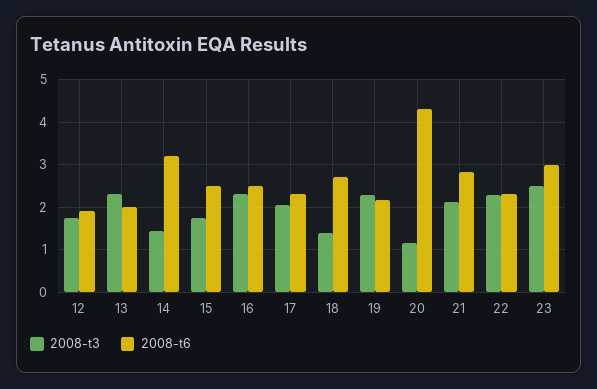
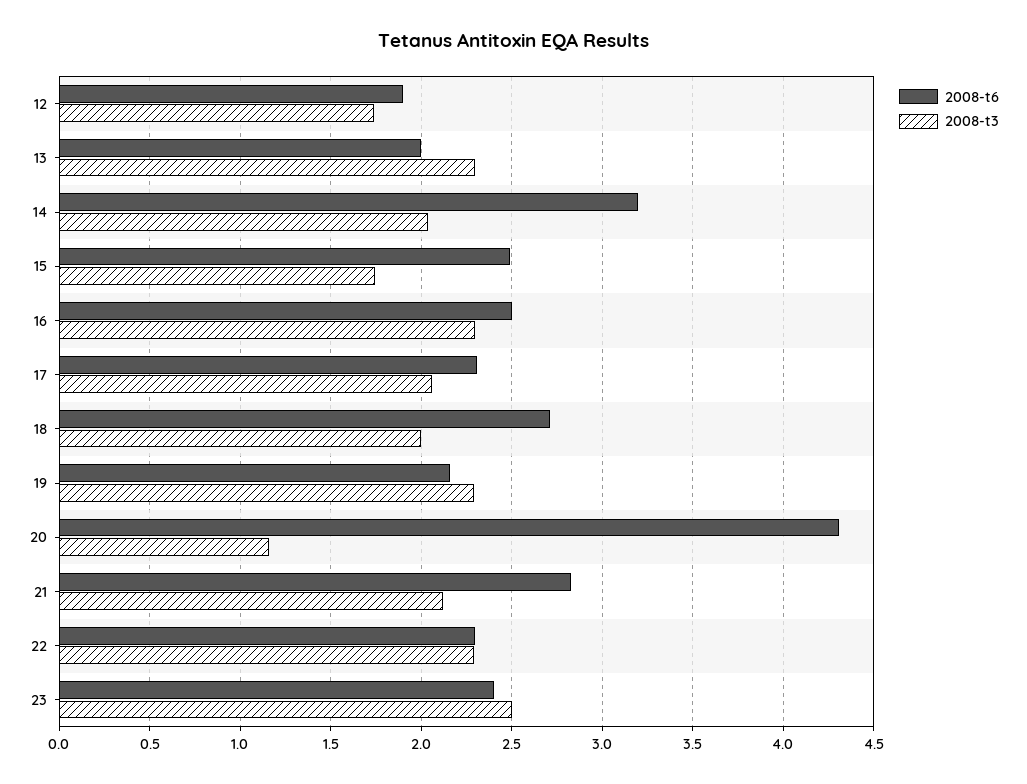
  {
    "2008-t3": {
      "12": 1.75,
      "13": 2.3,
-     "14": 1.4,
+     "14": 2.05,
      "15": 1.75,
      "16": 2.3,
      "17": 2.05,
-     "18": 1.4,
+     "18": 2,
      "19": 2.3,
      "20": 1.15,
      "21": 2.1,
      "22": 2.3,
      "23": 2.5
    },
    "2008-t6": {
      "12": 1.9,
      "13": 2,
      "14": 3.2,
      "15": 2.5,
      "16": 2.5,
      "17": 2.3,
      "18": 2.7,
      "19": 2.15,
      "20": 4.3,
      "21": 2.85,
      "22": 2.3,
-     "23": 3
+     "23": 2.4
    }
  }

